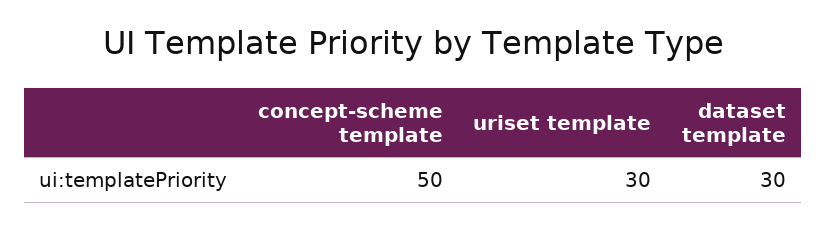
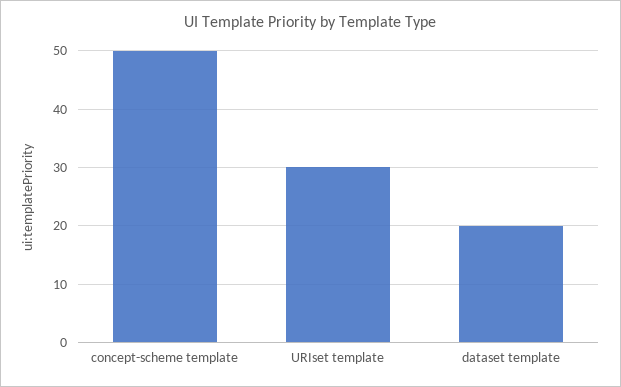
  {
    "concept-scheme template": 50,
    "uriset template": 30,
-   "dataset template": 30
+   "dataset template": 20
  }

